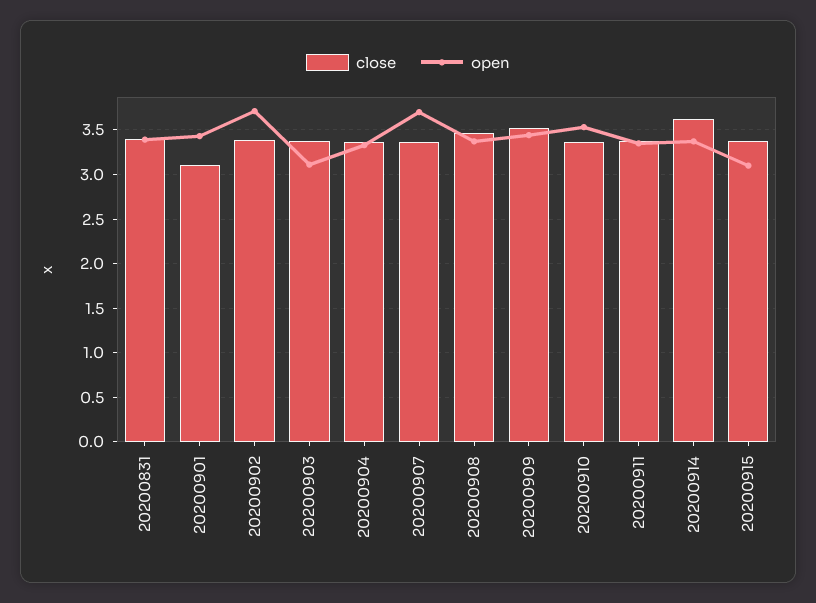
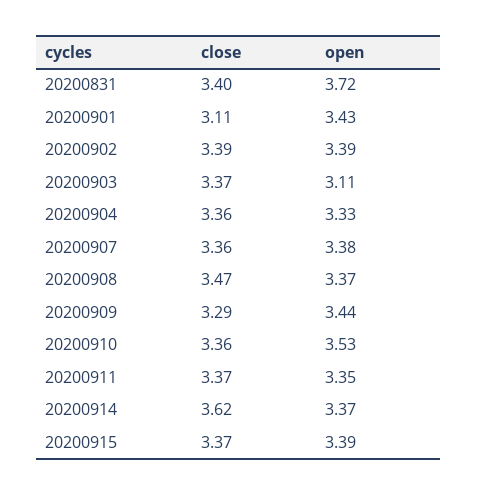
  {
    "close": {
      "20200831": 3.4,
      "20200901": 3.11,
      "20200902": 3.39,
      "20200903": 3.37,
      "20200904": 3.36,
      "20200907": 3.36,
      "20200908": 3.47,
-     "20200909": 3.5,
+     "20200909": 3.29,
      "20200910": 3.36,
      "20200911": 3.37,
      "20200914": 3.62,
      "20200915": 3.37
    },
    "open": {
-     "20200831": 3.4,
+     "20200831": 3.72,
      "20200901": 3.43,
-     "20200902": 3.7,
+     "20200902": 3.39,
      "20200903": 3.11,
      "20200904": 3.33,
-     "20200907": 3.7,
+     "20200907": 3.38,
      "20200908": 3.37,
      "20200909": 3.44,
      "20200910": 3.53,
      "20200911": 3.35,
      "20200914": 3.37,
-     "20200915": 3.1
+     "20200915": 3.39
    }
  }

